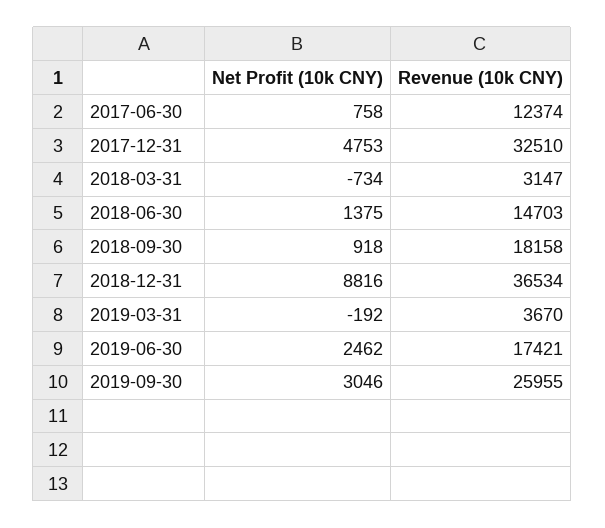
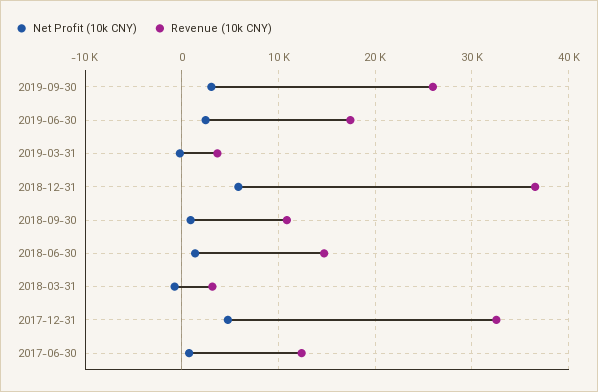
  {
    "Net Profit (10k CNY)": {
      "2017-06-30": 758,
      "2017-12-31": 4753,
      "2018-03-31": -734,
      "2018-06-30": 1375,
      "2018-09-30": 918,
-     "2018-12-31": 8816,
+     "2018-12-31": 6000,
      "2019-03-31": -192,
      "2019-06-30": 2462,
      "2019-09-30": 3046
    },
    "Revenue (10k CNY)": {
      "2017-06-30": 12374,
      "2017-12-31": 32510,
      "2018-03-31": 3147,
      "2018-06-30": 14703,
-     "2018-09-30": 18158,
+     "2018-09-30": 11000,
      "2018-12-31": 36534,
      "2019-03-31": 3670,
      "2019-06-30": 17421,
      "2019-09-30": 25955
    }
  }

